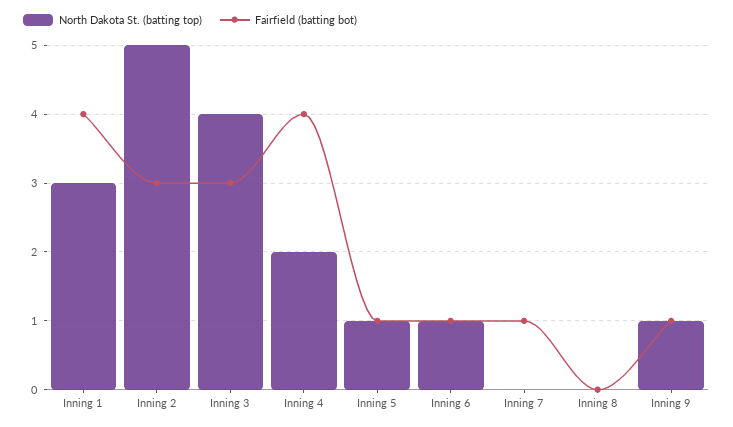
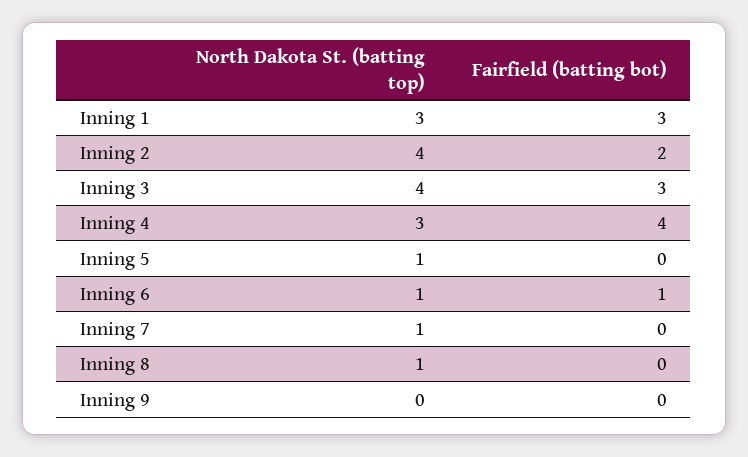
  {
    "North Dakota St. (batting top)": {
      "Inning 1": 3,
-     "Inning 2": 5,
+     "Inning 2": 4,
      "Inning 3": 4,
-     "Inning 4": 2,
+     "Inning 4": 3,
      "Inning 5": 1,
      "Inning 6": 1,
-     "Inning 7": 0,
+     "Inning 7": 1,
-     "Inning 8": 0,
+     "Inning 8": 1,
-     "Inning 9": 1
+     "Inning 9": 0
    },
    "Fairfield (batting bot)": {
-     "Inning 1": 4,
+     "Inning 1": 3,
-     "Inning 2": 3,
+     "Inning 2": 2,
      "Inning 3": 3,
      "Inning 4": 4,
-     "Inning 5": 1,
+     "Inning 5": 0,
      "Inning 6": 1,
-     "Inning 7": 1,
+     "Inning 7": 0,
      "Inning 8": 0,
-     "Inning 9": 1
+     "Inning 9": 0
    }
  }

